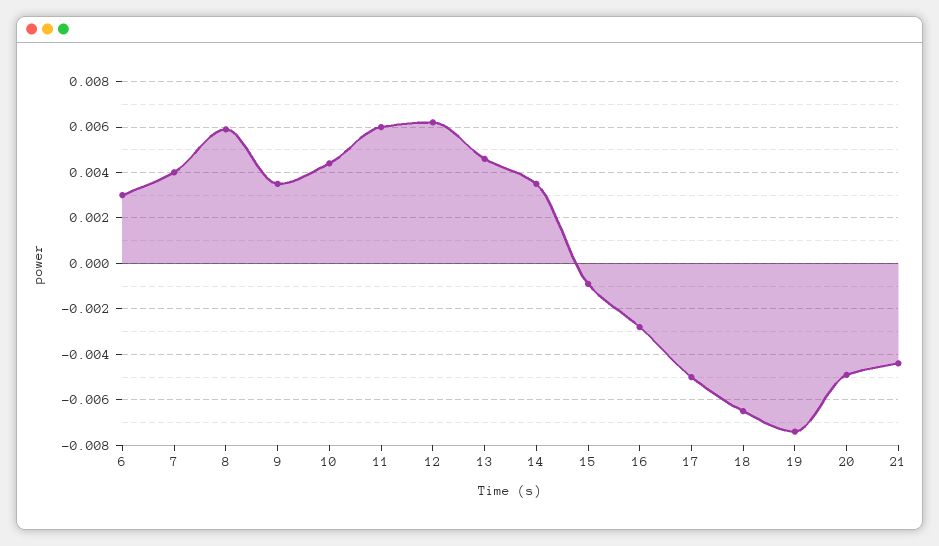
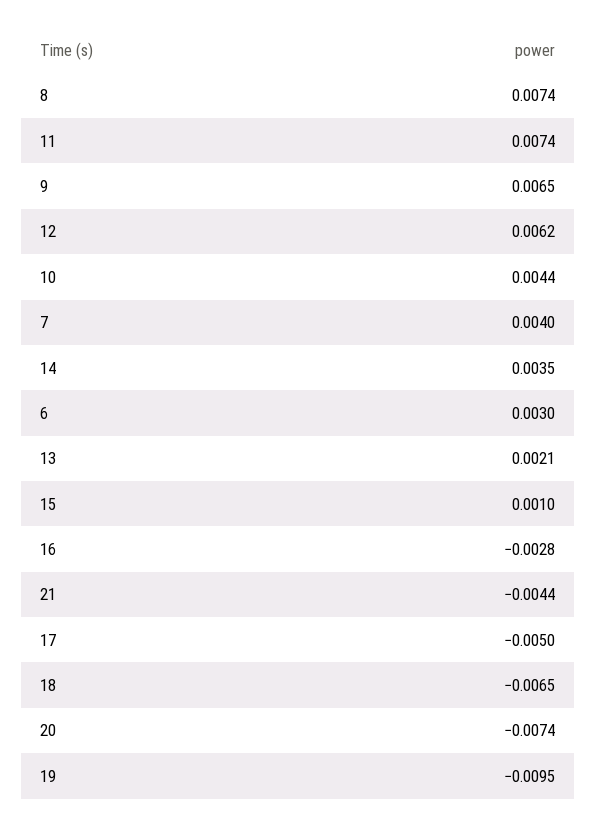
  {
    "6": 0.003,
    "7": 0.004,
-   "8": 0.006,
+   "8": 0.0074,
-   "9": 0.0035,
+   "9": 0.0065,
    "10": 0.0044,
-   "11": 0.006,
+   "11": 0.0074,
    "12": 0.0062,
-   "13": 0.0045,
+   "13": 0.0021,
    "14": 0.0035,
-   "15": -0.001,
+   "15": 0.001,
    "16": -0.0028,
    "17": -0.005,
    "18": -0.0065,
-   "19": -0.0075,
+   "19": -0.0095,
-   "20": -0.005,
+   "20": -0.0074,
    "21": -0.0044
  }

